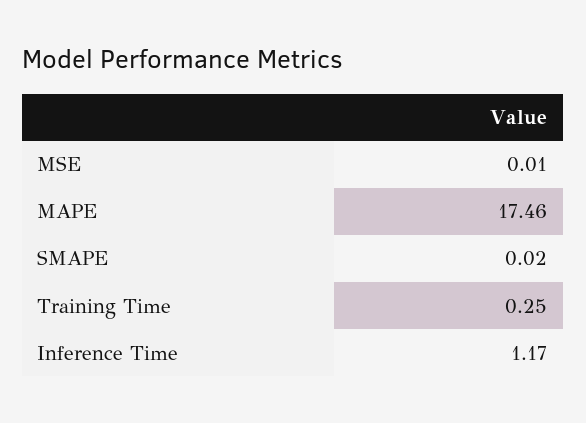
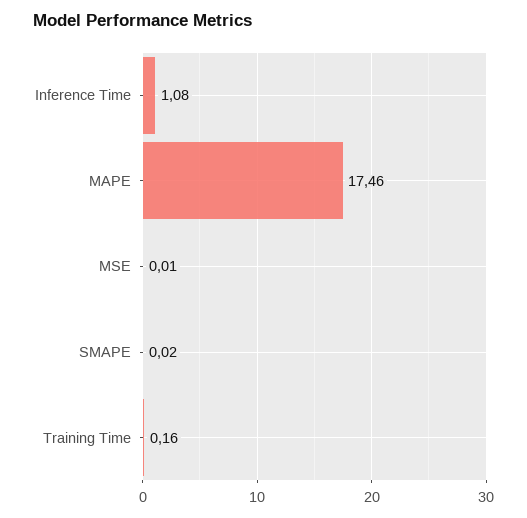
  {
    "MSE": 0.01,
    "MAPE": 17.46,
    "SMAPE": 0.02,
-   "Training Time": 0.25,
+   "Training Time": 0.16,
-   "Inference Time": 1.17
+   "Inference Time": 1.08
  }

